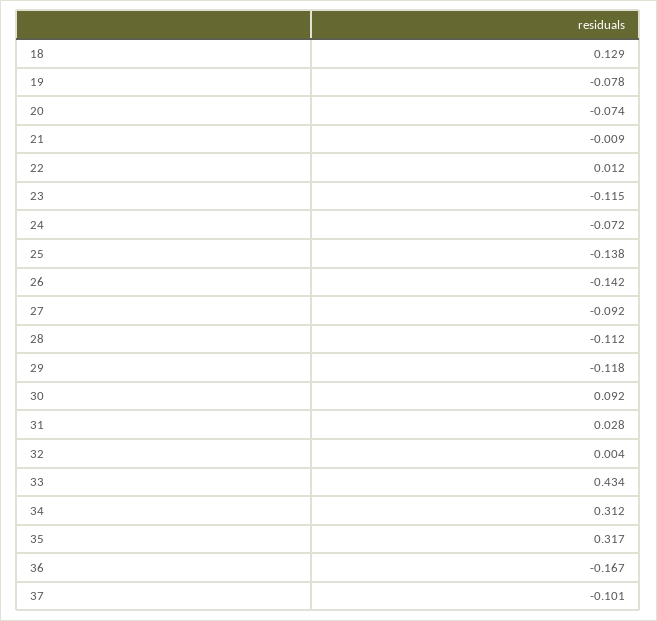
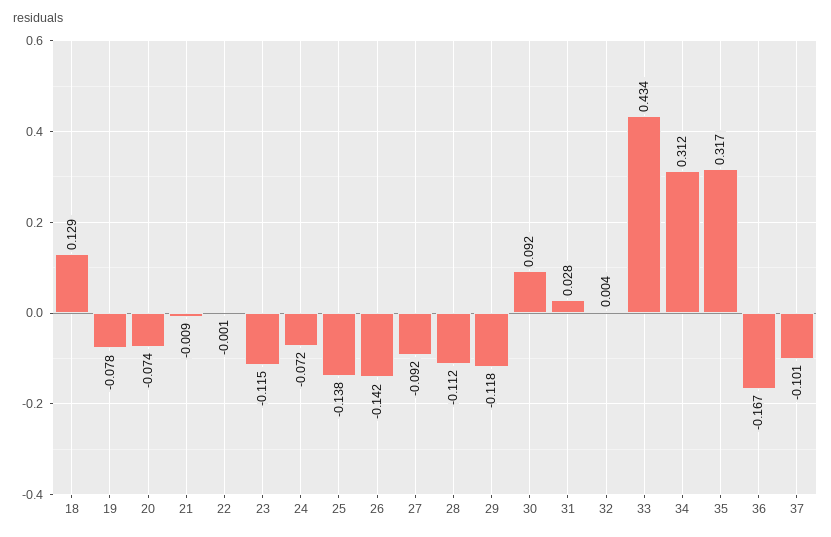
  {
    "18": 0.129,
    "19": -0.078,
    "20": -0.074,
    "21": -0.009,
-   "22": 0.012,
+   "22": -0.001,
    "23": -0.115,
    "24": -0.072,
    "25": -0.138,
    "26": -0.142,
    "27": -0.092,
    "28": -0.112,
    "29": -0.118,
    "30": 0.092,
    "31": 0.028,
    "32": 0.004,
    "33": 0.434,
    "34": 0.312,
    "35": 0.317,
    "36": -0.167,
    "37": -0.101
  }

